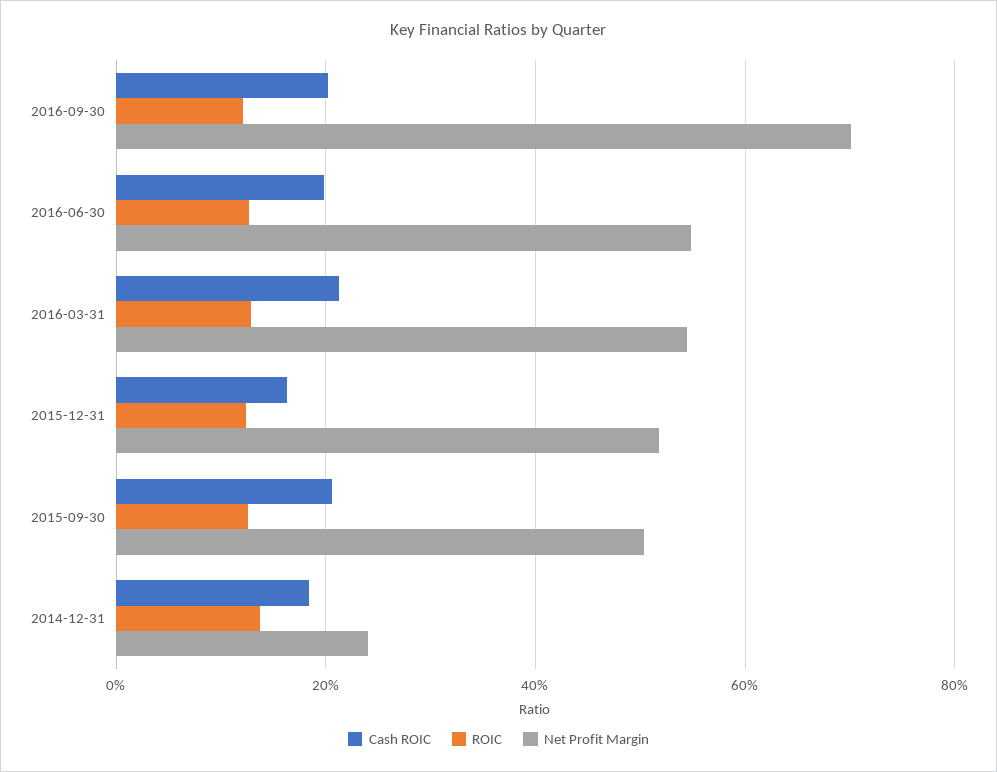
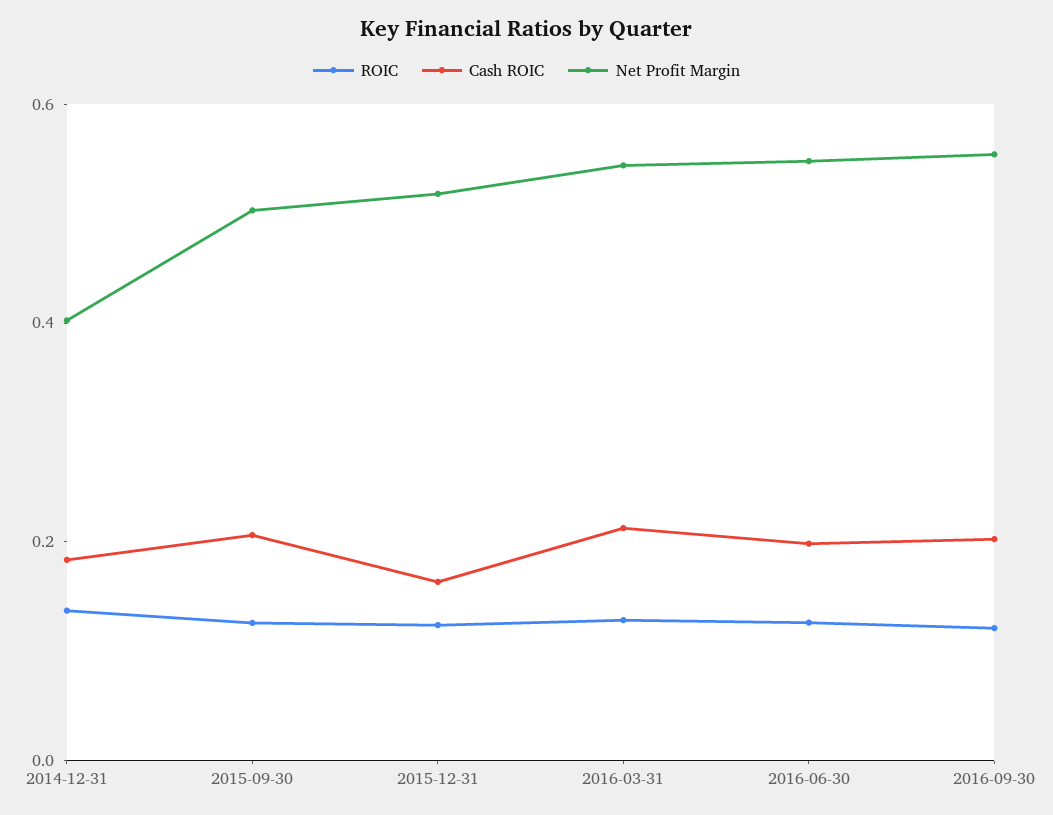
  {
    "Cash ROIC": {
      "2016-09-30": 0.2,
      "2016-06-30": 0.2,
      "2016-03-31": 0.22,
      "2015-12-31": 0.16,
      "2015-09-30": 0.2,
      "2014-12-31": 0.18
    },
    "ROIC": {
      "2016-09-30": 0.12,
      "2016-06-30": 0.12,
      "2016-03-31": 0.12,
      "2015-12-31": 0.12,
      "2015-09-30": 0.12,
      "2014-12-31": 0.14
    },
    "Net Profit Margin": {
-     "2016-09-30": 0.7,
+     "2016-09-30": 0.55,
      "2016-06-30": 0.54,
      "2016-03-31": 0.54,
      "2015-12-31": 0.52,
      "2015-09-30": 0.5,
-     "2014-12-31": 0.24
+     "2014-12-31": 0.4
    }
  }

